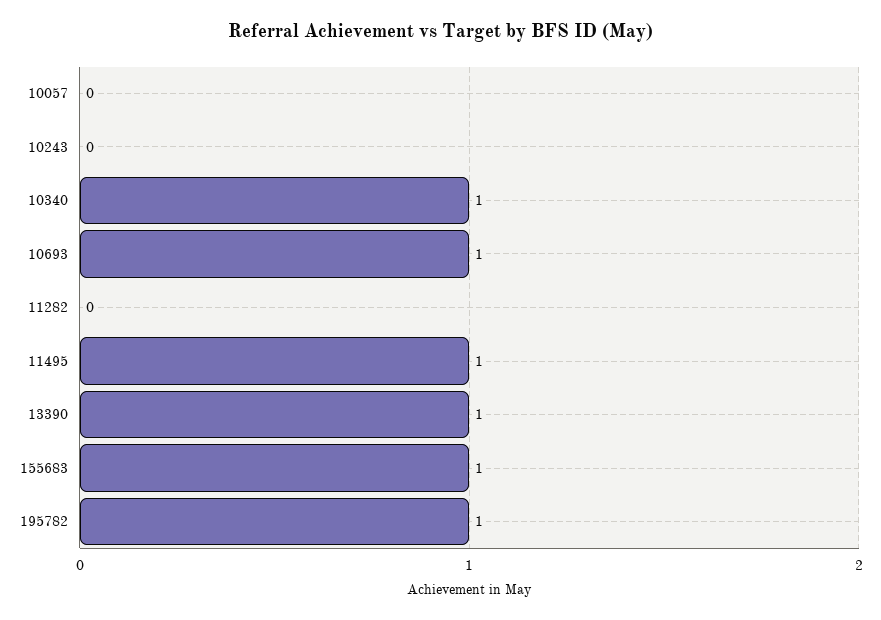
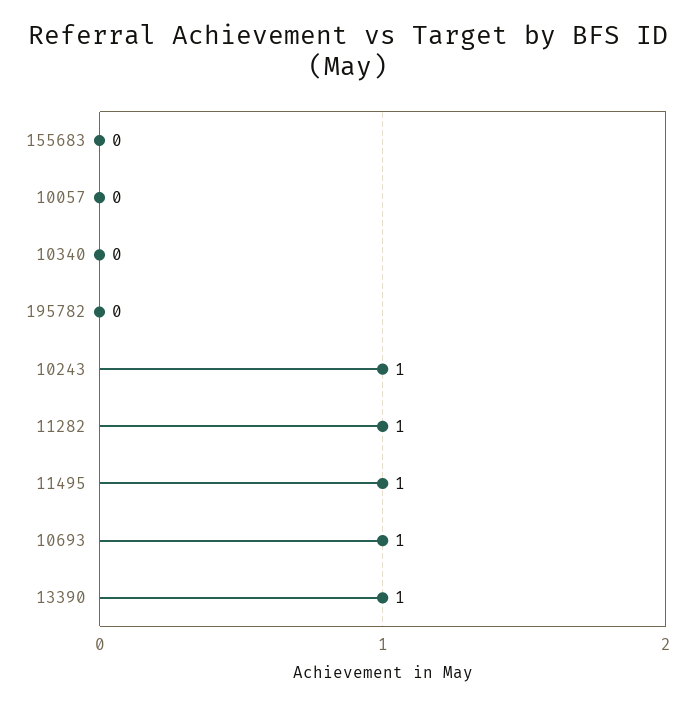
  {
    "10057": 0,
-   "10243": 0,
+   "10243": 1,
-   "10340": 1,
+   "10340": 0,
    "10693": 1,
-   "11282": 0,
+   "11282": 1,
    "11495": 1,
    "13390": 1,
-   "155683": 1,
+   "155683": 0,
-   "195782": 1
+   "195782": 0
  }

